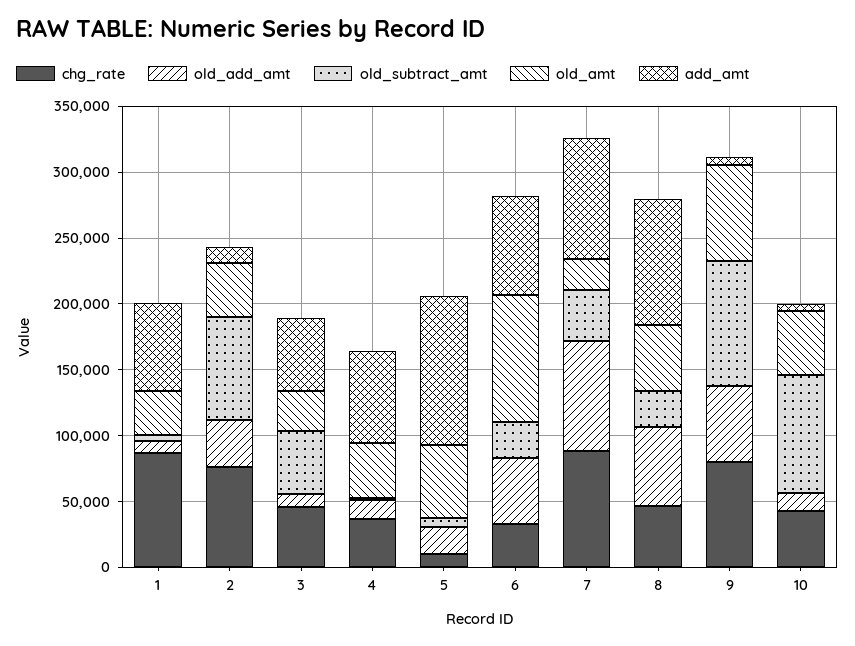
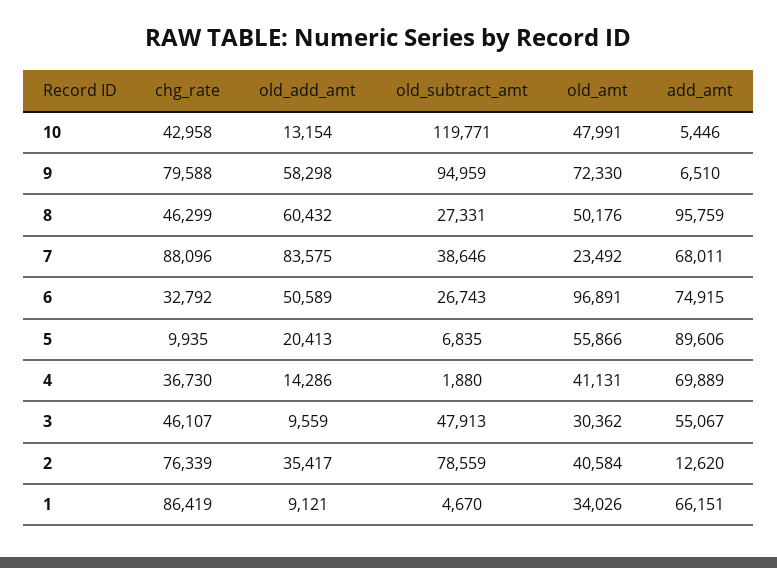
  {
    "chg_rate": {
      "1": 86419,
      "2": 76339,
      "3": 46107,
      "4": 36730,
      "5": 9935,
      "6": 32792,
      "7": 88096,
      "8": 46299,
      "9": 79588,
      "10": 42958
    },
    "old_add_amt": {
      "1": 9121,
      "2": 35417,
      "3": 9559,
      "4": 14286,
      "5": 20413,
      "6": 50589,
      "7": 83575,
      "8": 60432,
      "9": 58298,
      "10": 13154
    },
    "old_subtract_amt": {
      "1": 4670,
      "2": 78559,
      "3": 47913,
      "4": 1880,
      "5": 6835,
      "6": 26743,
      "7": 38646,
      "8": 27331,
      "9": 94959,
-     "10": 90000
+     "10": 119771
    },
    "old_amt": {
      "1": 34026,
      "2": 40584,
      "3": 30362,
      "4": 41131,
      "5": 55866,
      "6": 96891,
      "7": 23492,
      "8": 50176,
      "9": 72330,
      "10": 47991
    },
    "add_amt": {
      "1": 66151,
      "2": 12620,
      "3": 55067,
      "4": 69889,
-     "5": 110000,
+     "5": 89606,
      "6": 74915,
-     "7": 90000,
+     "7": 68011,
      "8": 95759,
      "9": 6510,
      "10": 5446
    }
  }

